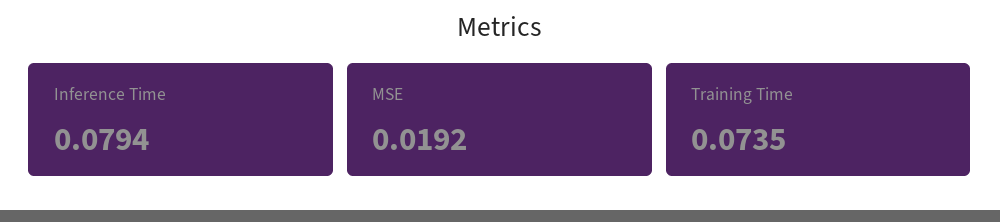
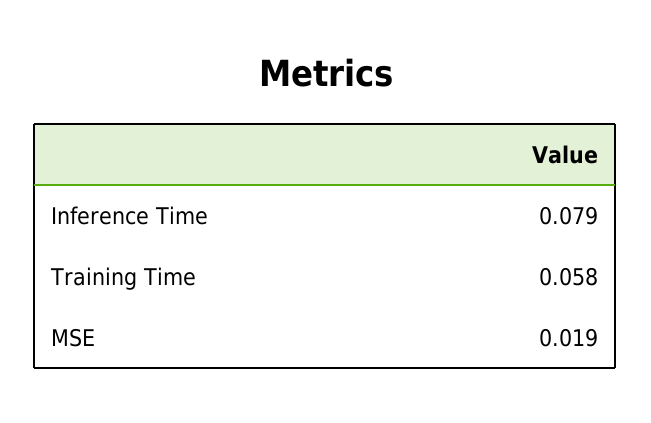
  {
    "Inference Time": 0.0794,
    "MSE": 0.0192,
-   "Training Time": 0.0735
+   "Training Time": 0.058
  }

